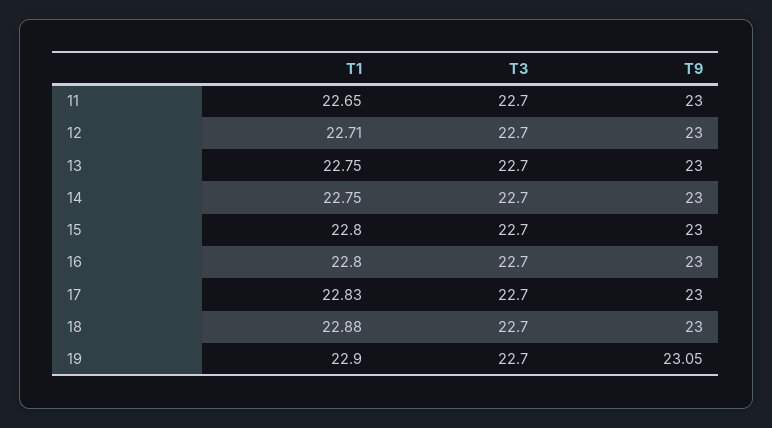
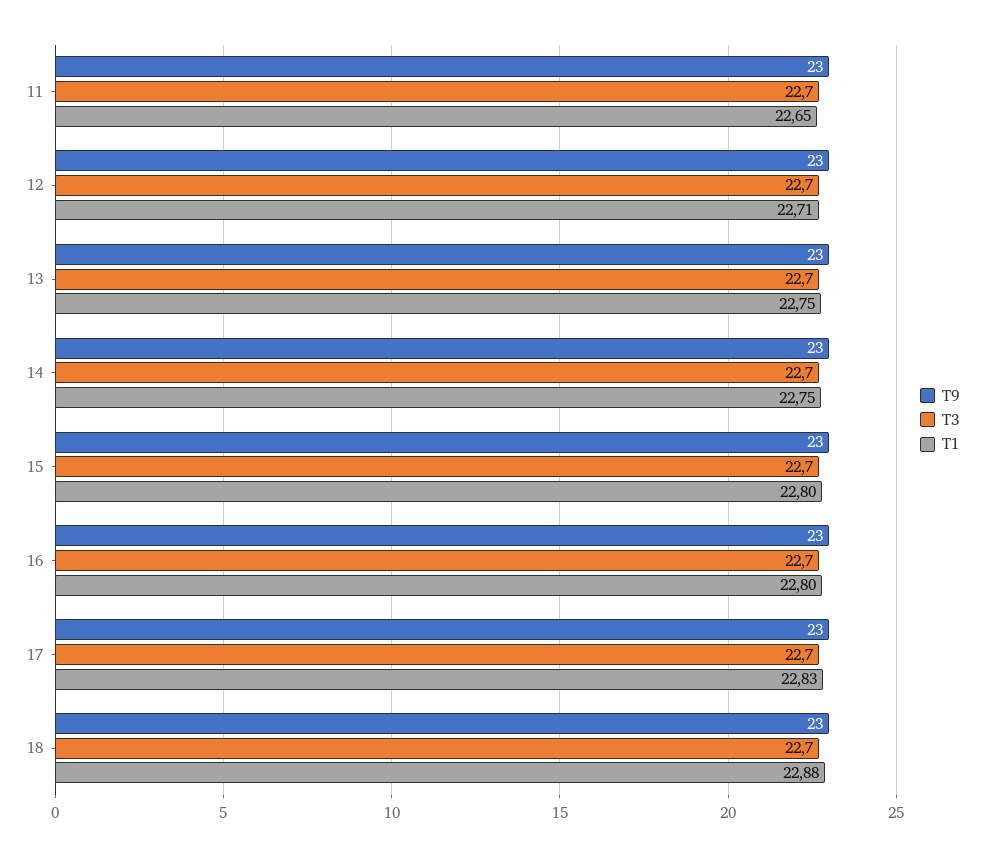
  {
    "T1": {
      "11": 22.65,
      "12": 22.71,
      "13": 22.75,
      "14": 22.75,
      "15": 22.8,
      "16": 22.8,
      "17": 22.83,
-     "18": 22.88,
+     "18": 22.88
-     "19": 22.9
    },
    "T3": {
      "11": 22.7,
      "12": 22.7,
      "13": 22.7,
      "14": 22.7,
      "15": 22.7,
      "16": 22.7,
      "17": 22.7,
-     "18": 22.7,
+     "18": 22.7
-     "19": 22.7
    },
    "T9": {
      "11": 23,
      "12": 23,
      "13": 23,
      "14": 23,
      "15": 23,
      "16": 23,
      "17": 23,
-     "18": 23,
+     "18": 23
-     "19": 23.05
    }
  }

